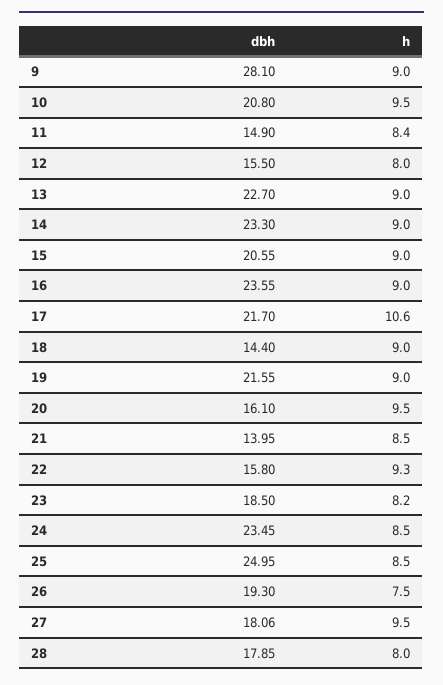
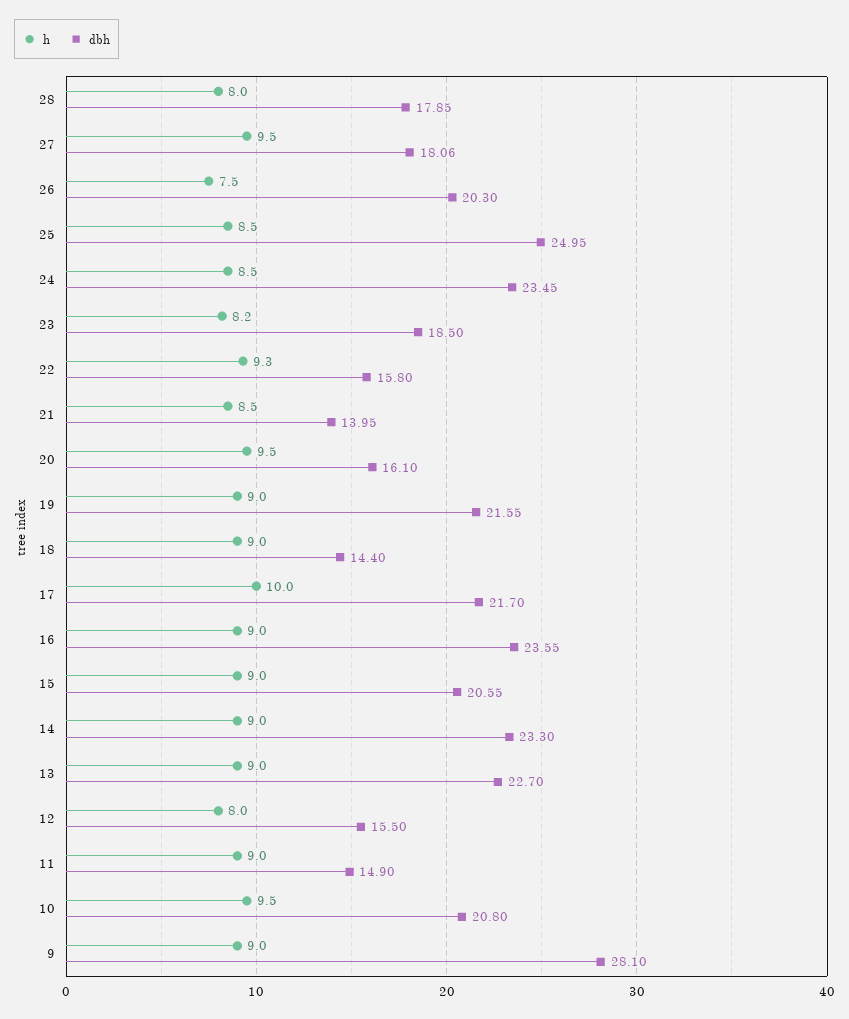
  {
    "dbh": {
      "9": 28.1,
      "10": 20.8,
      "11": 14.9,
      "12": 15.5,
      "13": 22.7,
      "14": 23.3,
      "15": 20.55,
      "16": 23.55,
      "17": 21.7,
      "18": 14.4,
      "19": 21.55,
      "20": 16.1,
      "21": 13.95,
      "22": 15.8,
      "23": 18.5,
      "24": 23.45,
      "25": 24.95,
-     "26": 19.3,
+     "26": 20.3,
      "27": 18.06,
      "28": 17.85
    },
    "h": {
      "9": 9,
      "10": 9.5,
-     "11": 8.4,
+     "11": 9,
      "12": 8,
      "13": 9,
      "14": 9,
      "15": 9,
      "16": 9,
-     "17": 10.6,
+     "17": 10,
      "18": 9,
      "19": 9,
      "20": 9.5,
      "21": 8.5,
      "22": 9.3,
      "23": 8.2,
      "24": 8.5,
      "25": 8.5,
      "26": 7.5,
      "27": 9.5,
      "28": 8
    }
  }

